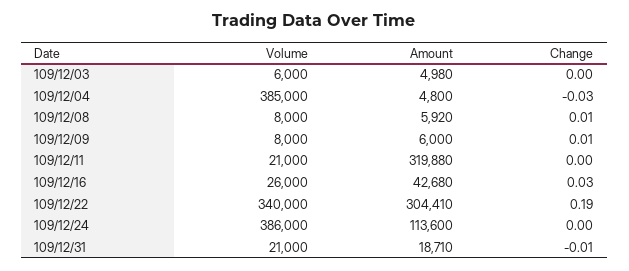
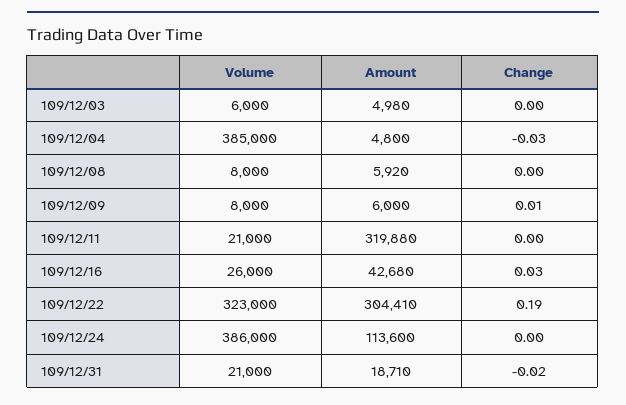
  {
    "Volume": {
      "109/12/03": 6000,
      "109/12/04": 385000,
      "109/12/08": 8000,
      "109/12/09": 8000,
      "109/12/11": 21000,
      "109/12/16": 26000,
-     "109/12/22": 340000,
+     "109/12/22": 323000,
      "109/12/24": 386000,
      "109/12/31": 21000
    },
    "Amount": {
      "109/12/03": 4980,
      "109/12/04": 4800,
      "109/12/08": 5920,
      "109/12/09": 6000,
      "109/12/11": 319880,
      "109/12/16": 42680,
      "109/12/22": 304410,
      "109/12/24": 113600,
      "109/12/31": 18710
    },
    "Change": {
      "109/12/03": 0,
      "109/12/04": -0.03,
-     "109/12/08": 0.01,
+     "109/12/08": 0,
      "109/12/09": 0.01,
      "109/12/11": 0,
      "109/12/16": 0.03,
      "109/12/22": 0.19,
      "109/12/24": 0,
-     "109/12/31": -0.01
+     "109/12/31": -0.02
    }
  }

